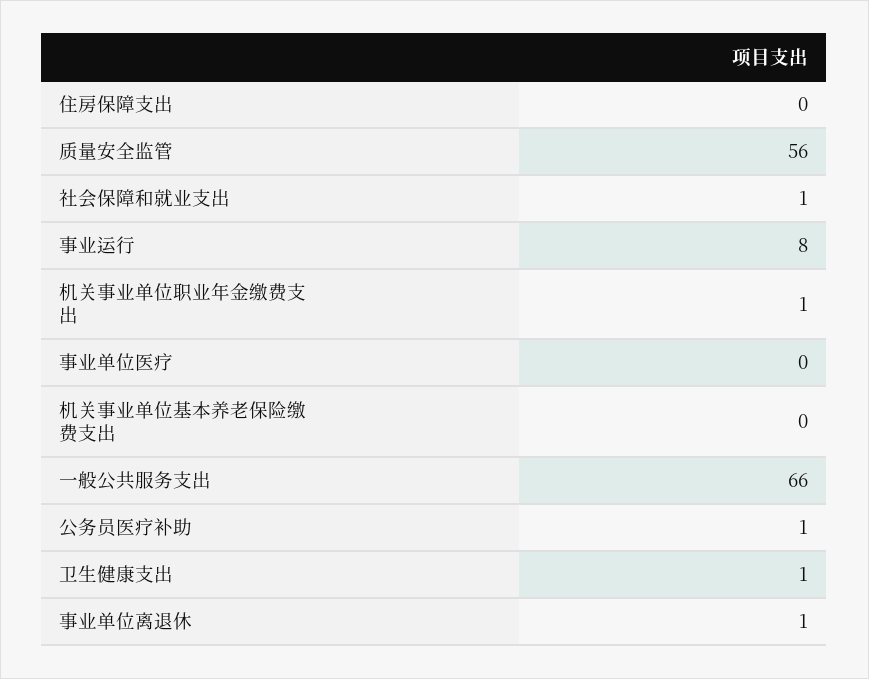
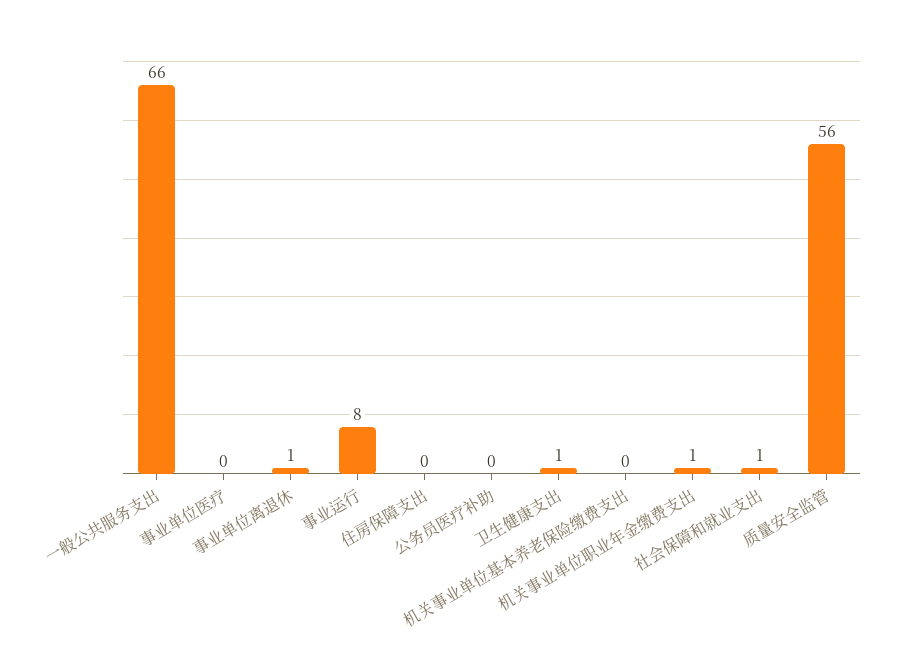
  {
    "住房保障支出": 0,
    "质量安全监管": 56,
    "社会保障和就业支出": 1,
    "事业运行": 8,
    "机关事业单位职业年金缴费支出": 1,
    "事业单位医疗": 0,
    "机关事业单位基本养老保险缴费支出": 0,
    "一般公共服务支出": 66,
-   "公务员医疗补助": 1,
+   "公务员医疗补助": 0,
    "卫生健康支出": 1,
    "事业单位离退休": 1
  }

